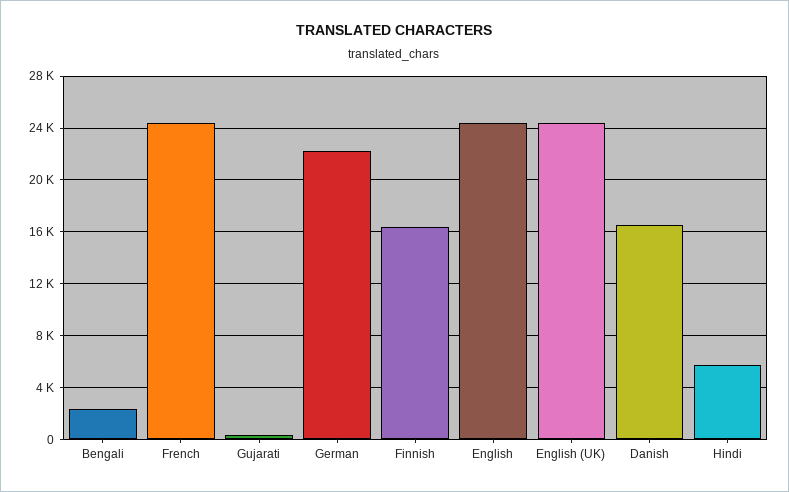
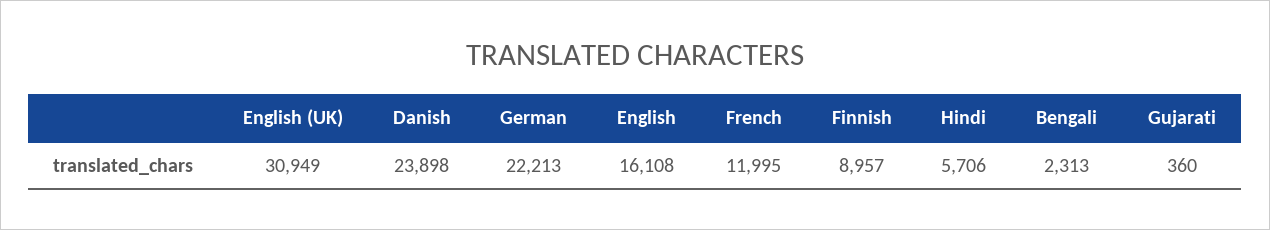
  {
    "Bengali": 2313,
-   "French": 24500,
+   "French": 11995,
    "Gujarati": 360,
    "German": 22213,
-   "Finnish": 16500,
+   "Finnish": 8957,
-   "English": 24500,
+   "English": 16108,
-   "English (UK)": 24500,
+   "English (UK)": 30949,
-   "Danish": 16500,
+   "Danish": 23898,
    "Hindi": 5706
  }

